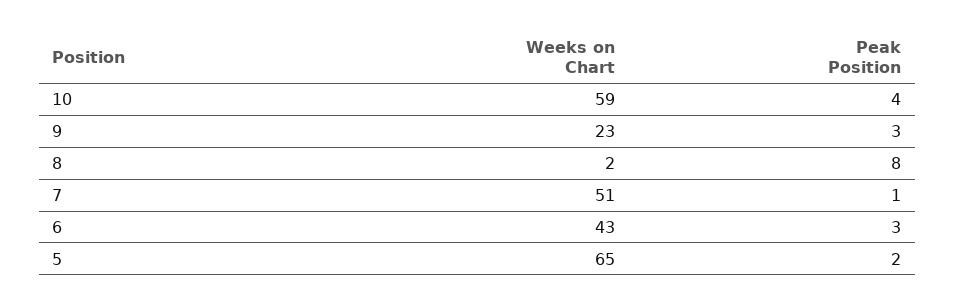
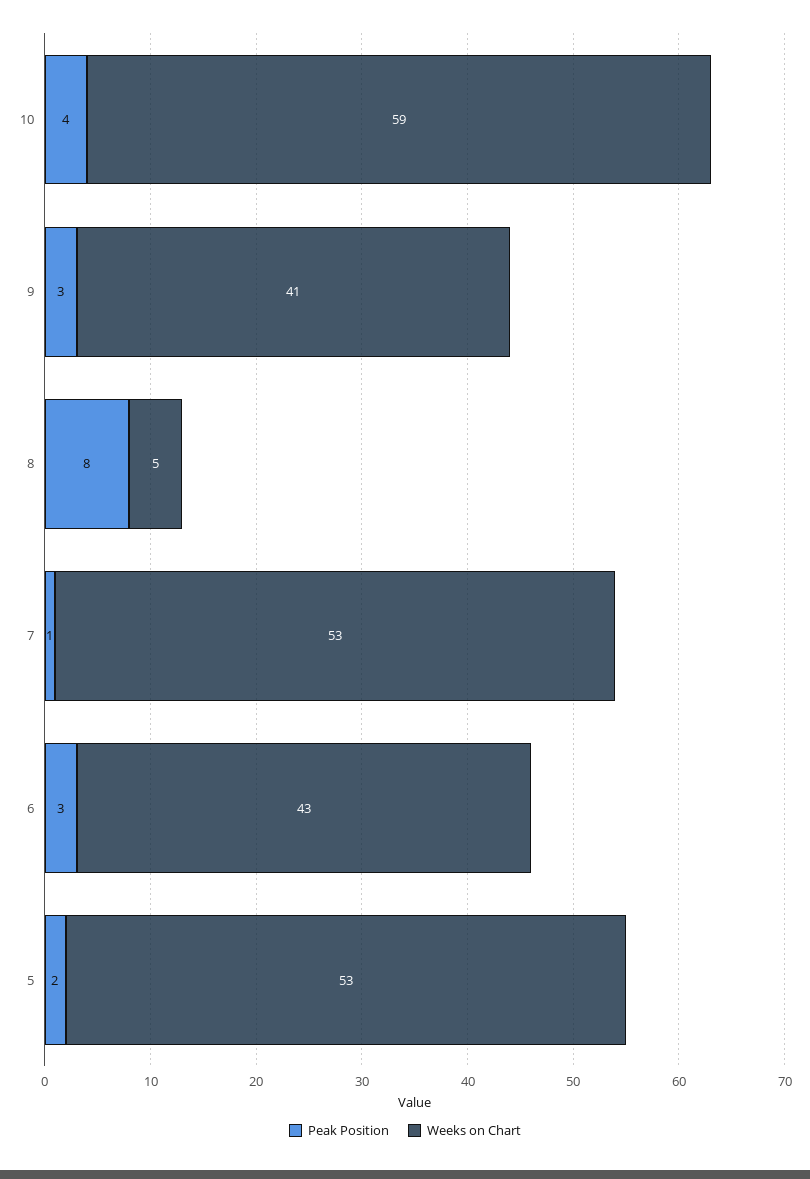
  {
    "Weeks on Chart": {
      "10": 59,
-     "9": 23,
+     "9": 41,
-     "8": 2,
+     "8": 5,
-     "7": 51,
+     "7": 53,
      "6": 43,
-     "5": 65
+     "5": 53
    },
    "Peak Position": {
      "10": 4,
      "9": 3,
      "8": 8,
      "7": 1,
      "6": 3,
      "5": 2
    }
  }

